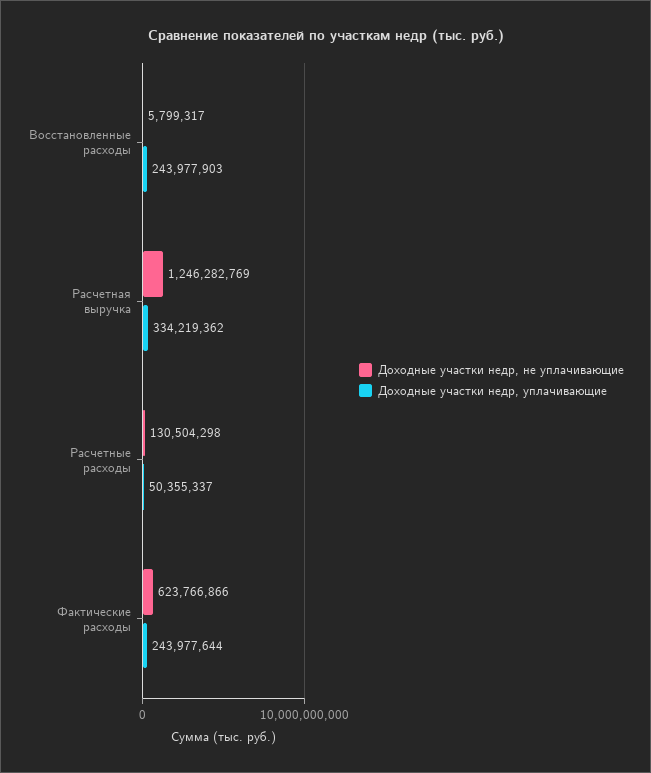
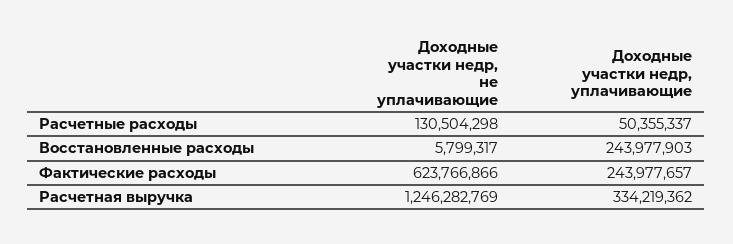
  {
    "Доходные участки недр, не уплачивающие": {
      "Восстановленные расходы": 5799317,
      "Расчетная выручка": 1246282769,
      "Расчетные расходы": 130504298,
      "Фактические расходы": 623766866
    },
    "Доходные участки недр, уплачивающие": {
      "Восстановленные расходы": 243977903,
      "Расчетная выручка": 334219362,
      "Расчетные расходы": 50355337,
-     "Фактические расходы": 243977644
+     "Фактические расходы": 243977657
    }
  }

